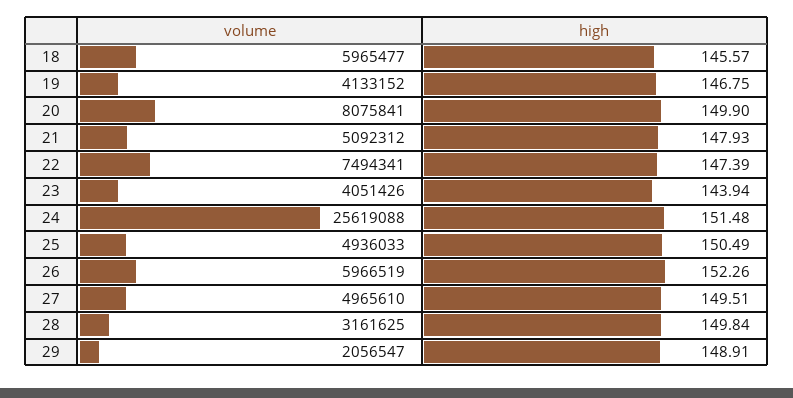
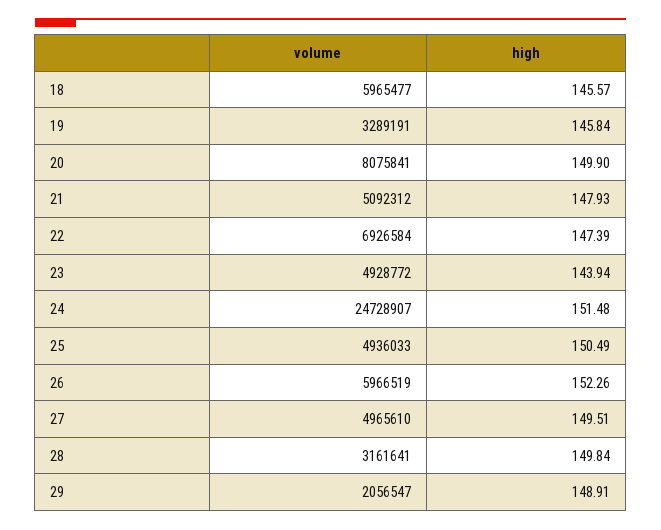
  {
    "volume": {
      "18": 5965477,
-     "19": 4133152,
+     "19": 3289191,
      "20": 8075841,
      "21": 5092312,
-     "22": 7494341,
+     "22": 6926584,
-     "23": 4051426,
+     "23": 4928772,
-     "24": 25619088,
+     "24": 24728907,
      "25": 4936033,
      "26": 5966519,
      "27": 4965610,
-     "28": 3161625,
+     "28": 3161641,
      "29": 2056547
    },
    "high": {
      "18": 145.57,
-     "19": 146.75,
+     "19": 145.84,
      "20": 149.9,
      "21": 147.93,
      "22": 147.39,
      "23": 143.94,
      "24": 151.48,
      "25": 150.49,
      "26": 152.26,
      "27": 149.51,
      "28": 149.84,
      "29": 148.91
    }
  }

